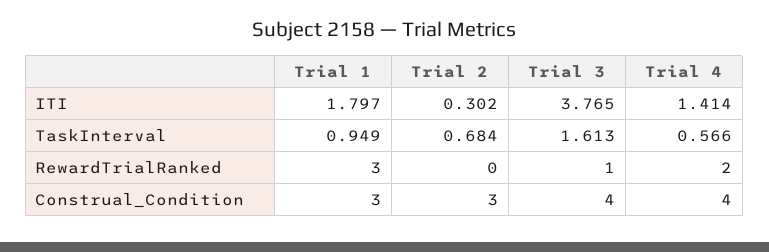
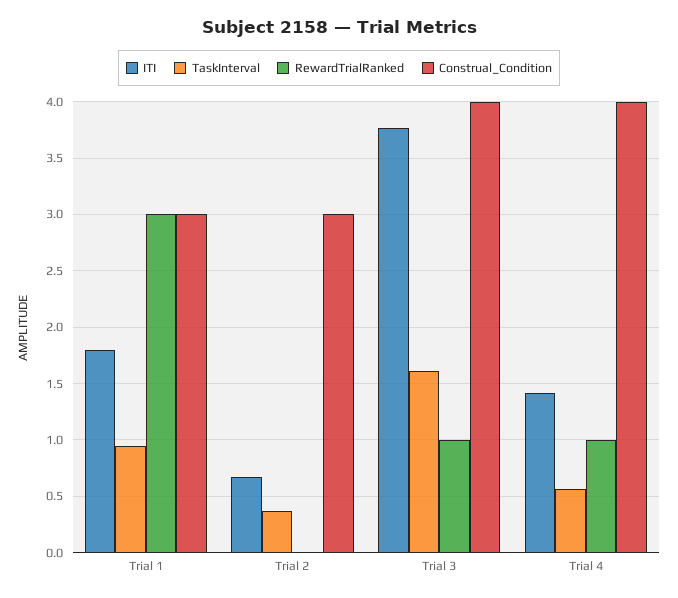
  {
    "ITI": {
      "Trial 1": 1.797,
-     "Trial 2": 0.302,
+     "Trial 2": 0.7,
      "Trial 3": 3.765,
      "Trial 4": 1.414
    },
    "TaskInterval": {
      "Trial 1": 0.949,
-     "Trial 2": 0.684,
+     "Trial 2": 0.4,
      "Trial 3": 1.613,
      "Trial 4": 0.566
    },
    "RewardTrialRanked": {
      "Trial 1": 3,
      "Trial 2": 0,
      "Trial 3": 1,
-     "Trial 4": 2
+     "Trial 4": 1
    },
    "Construal_Condition": {
      "Trial 1": 3,
      "Trial 2": 3,
      "Trial 3": 4,
      "Trial 4": 4
    }
  }

